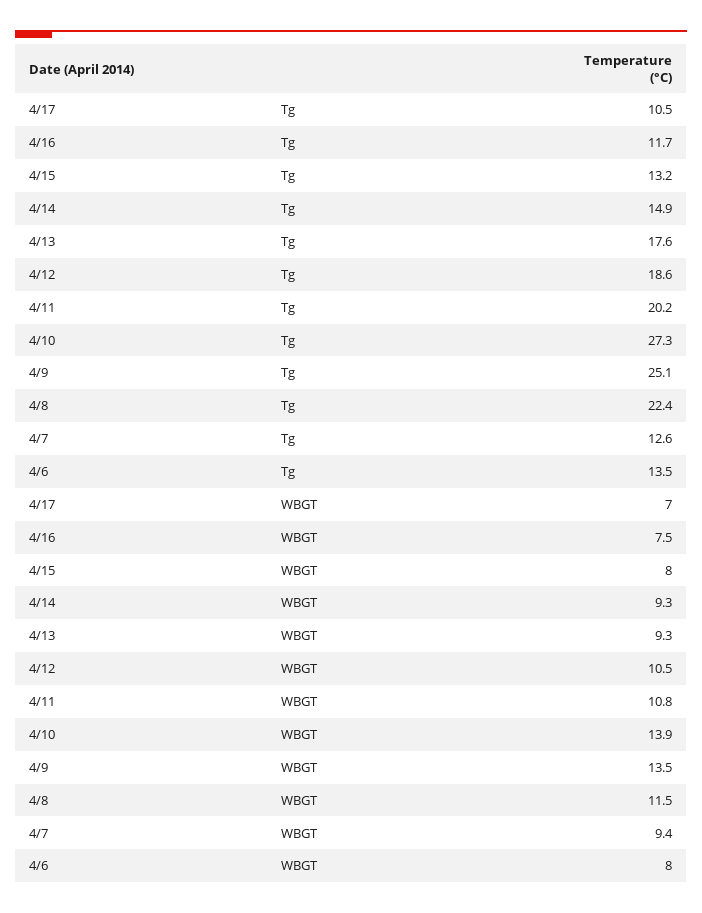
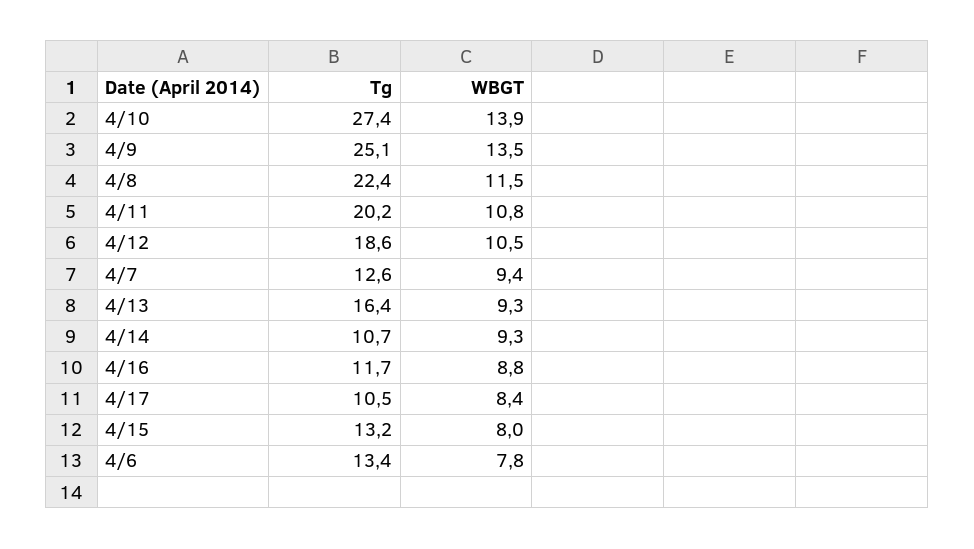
  {
    "4/17": {
      "Tg": 10.5,
-     "WBGT": 7
+     "WBGT": 8.4
    },
    "4/16": {
      "Tg": 11.7,
-     "WBGT": 7.5
+     "WBGT": 8.8
    },
    "4/15": {
      "Tg": 13.2,
      "WBGT": 8
    },
    "4/14": {
-     "Tg": 14.9,
+     "Tg": 10.7,
      "WBGT": 9.3
    },
    "4/13": {
-     "Tg": 17.6,
+     "Tg": 16.4,
      "WBGT": 9.3
    },
    "4/12": {
      "Tg": 18.6,
      "WBGT": 10.5
    },
    "4/11": {
      "Tg": 20.2,
      "WBGT": 10.8
    },
    "4/10": {
-     "Tg": 27.3,
+     "Tg": 27.4,
      "WBGT": 13.9
    },
    "4/9": {
      "Tg": 25.1,
      "WBGT": 13.5
    },
    "4/8": {
      "Tg": 22.4,
      "WBGT": 11.5
    },
    "4/7": {
      "Tg": 12.6,
      "WBGT": 9.4
    },
    "4/6": {
-     "Tg": 13.5,
+     "Tg": 13.4,
-     "WBGT": 8
+     "WBGT": 7.8
    }
  }

